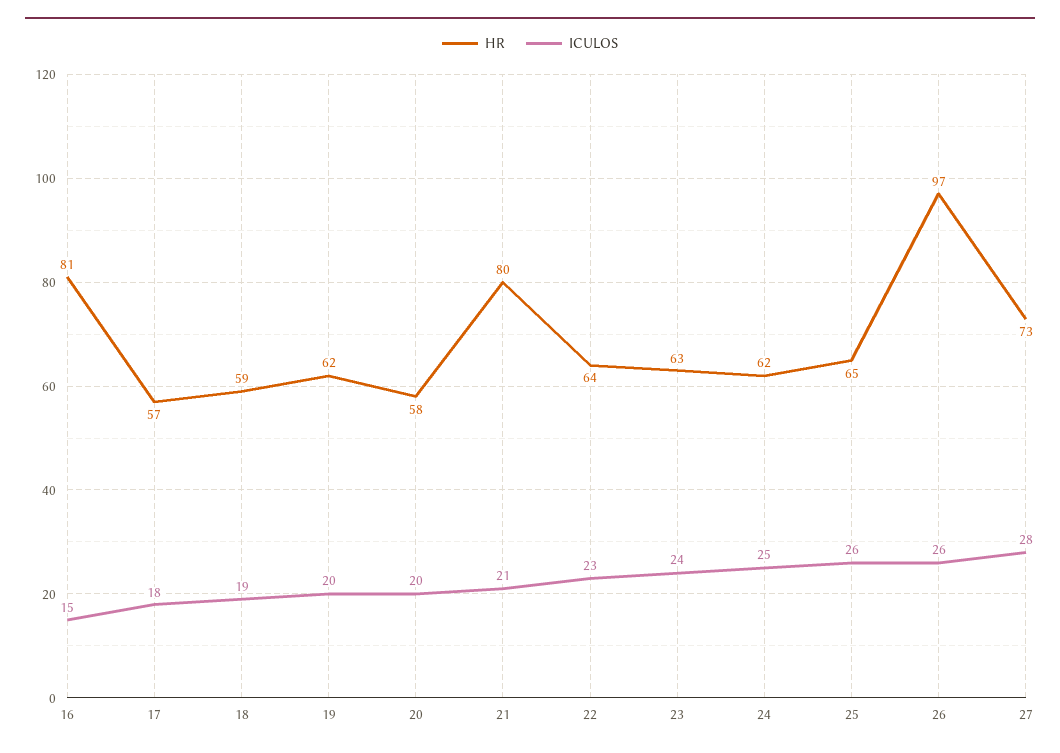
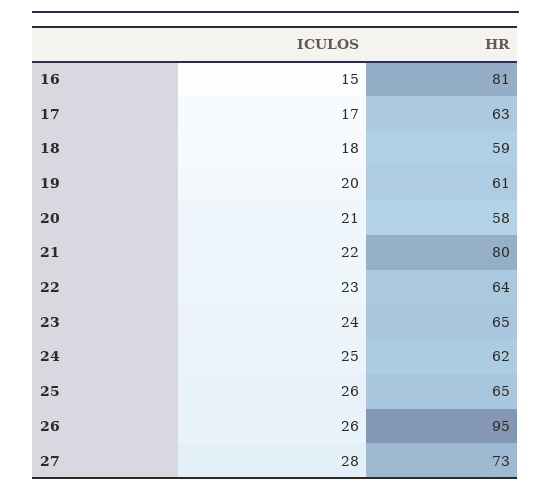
  {
    "HR": {
      "16": 81,
-     "17": 57,
+     "17": 63,
      "18": 59,
-     "19": 62,
+     "19": 61,
      "20": 58,
      "21": 80,
      "22": 64,
-     "23": 63,
+     "23": 65,
      "24": 62,
      "25": 65,
-     "26": 97,
+     "26": 95,
      "27": 73
    },
    "ICULOS": {
      "16": 15,
-     "17": 18,
+     "17": 17,
-     "18": 19,
+     "18": 18,
      "19": 20,
-     "20": 20,
+     "20": 21,
-     "21": 21,
+     "21": 22,
      "22": 23,
      "23": 24,
      "24": 25,
      "25": 26,
      "26": 26,
      "27": 28
    }
  }

